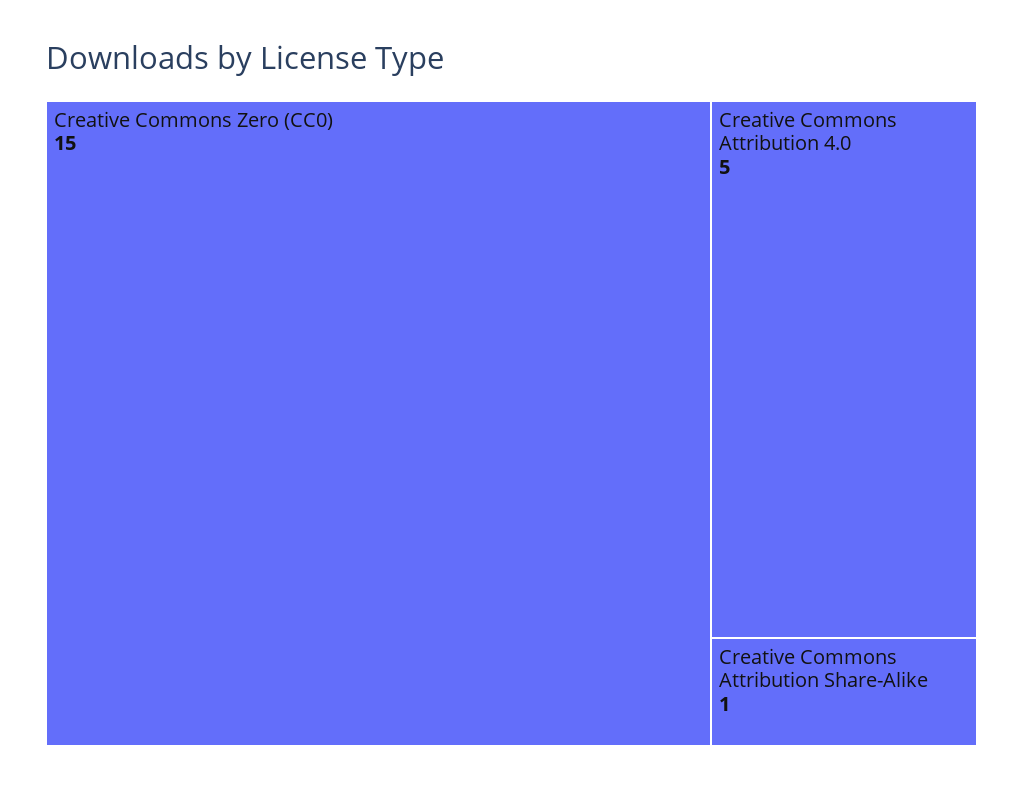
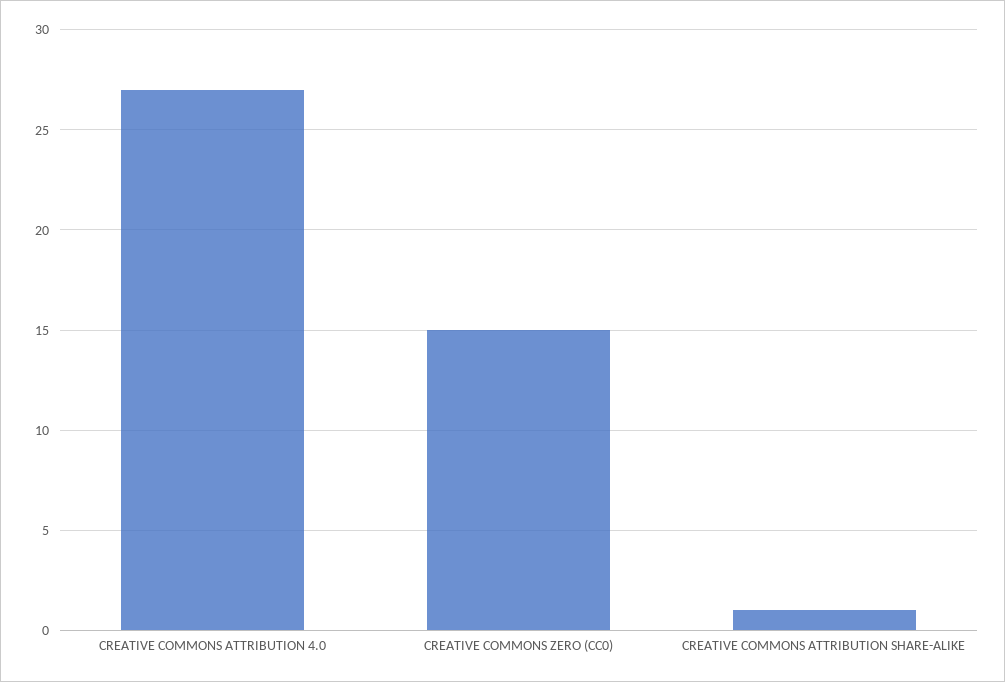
  {
    "Creative Commons Zero (CC0)": 15,
-   "Creative Commons Attribution 4.0": 5,
+   "Creative Commons Attribution 4.0": 27,
    "Creative Commons Attribution Share-Alike": 1
  }

